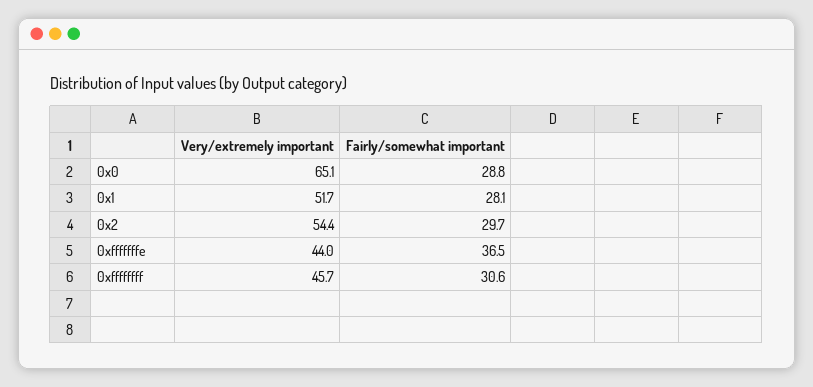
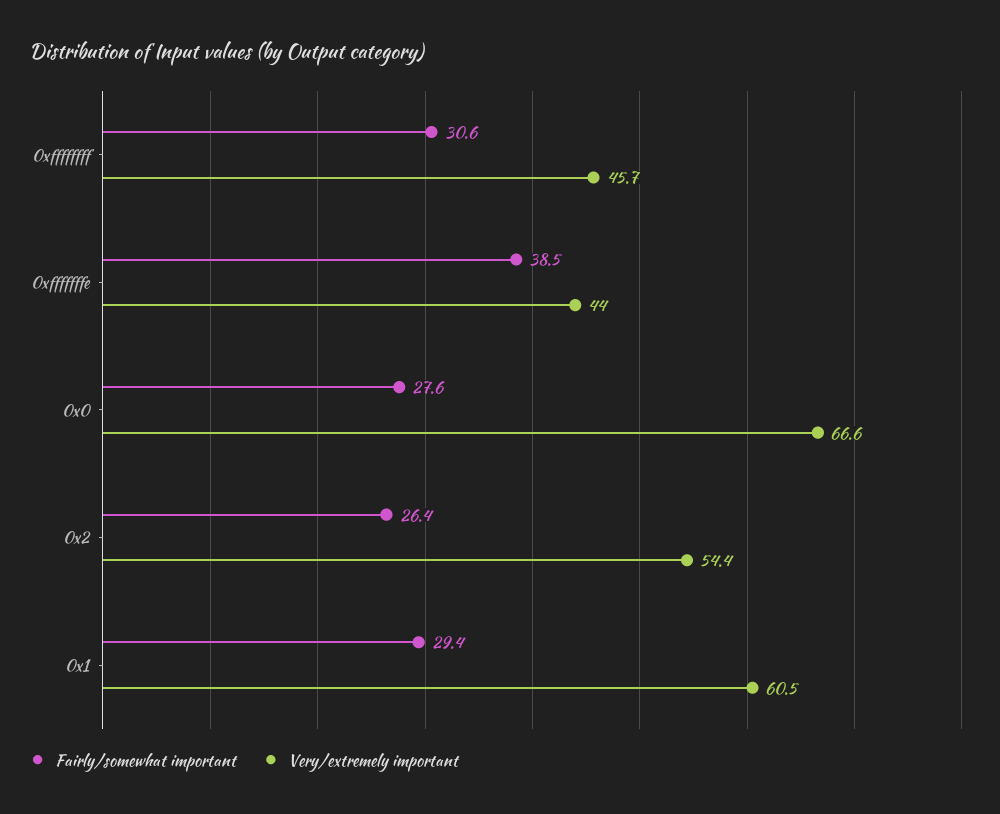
  {
    "Very/extremely important": {
-     "0x0": 65.1,
+     "0x0": 66.6,
-     "0x1": 51.7,
+     "0x1": 60.5,
      "0x2": 54.4,
      "0xfffffffe": 44,
      "0xffffffff": 45.7
    },
    "Fairly/somewhat important": {
-     "0x0": 28.8,
+     "0x0": 27.6,
-     "0x1": 28.1,
+     "0x1": 29.4,
-     "0x2": 29.7,
+     "0x2": 26.4,
-     "0xfffffffe": 36.5,
+     "0xfffffffe": 38.5,
      "0xffffffff": 30.6
    }
  }

